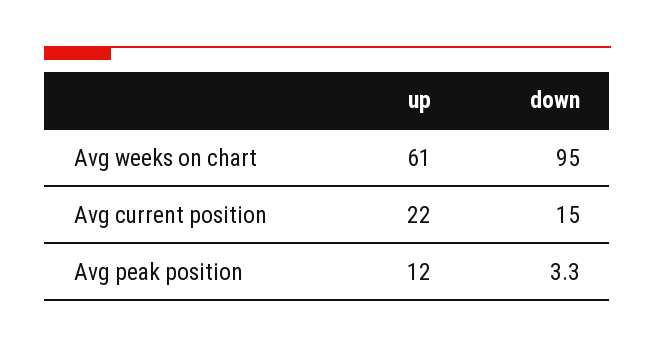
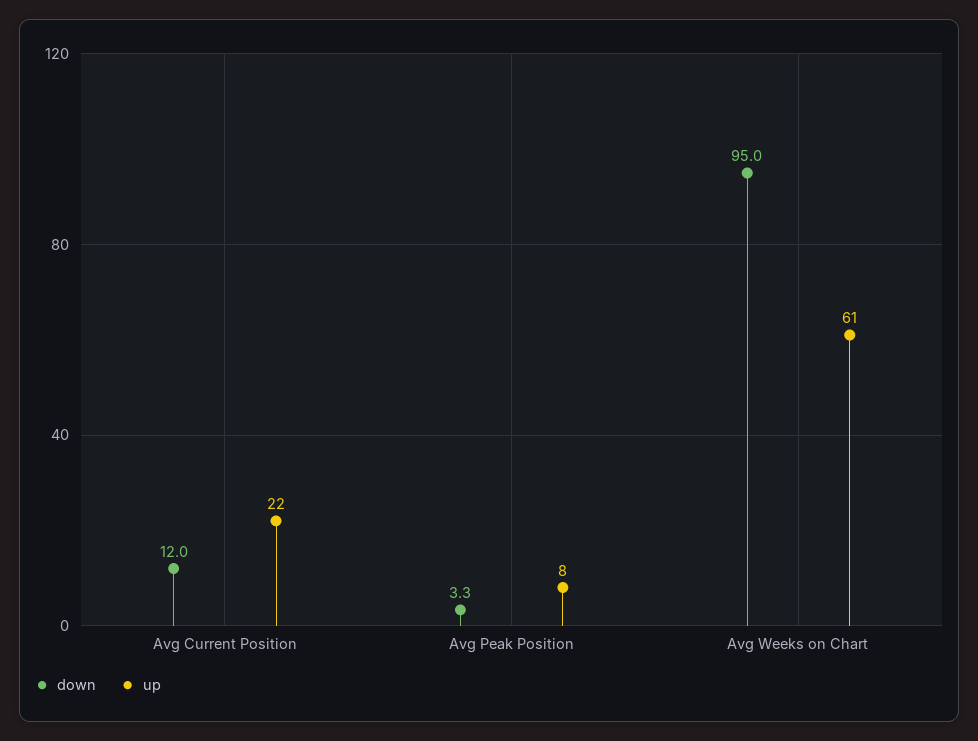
  {
    "up": {
      "Avg weeks on chart": 61,
      "Avg current position": 22,
-     "Avg peak position": 12
+     "Avg peak position": 8
    },
    "down": {
      "Avg weeks on chart": 95,
-     "Avg current position": 15,
+     "Avg current position": 12,
      "Avg peak position": 3.3
    }
  }

